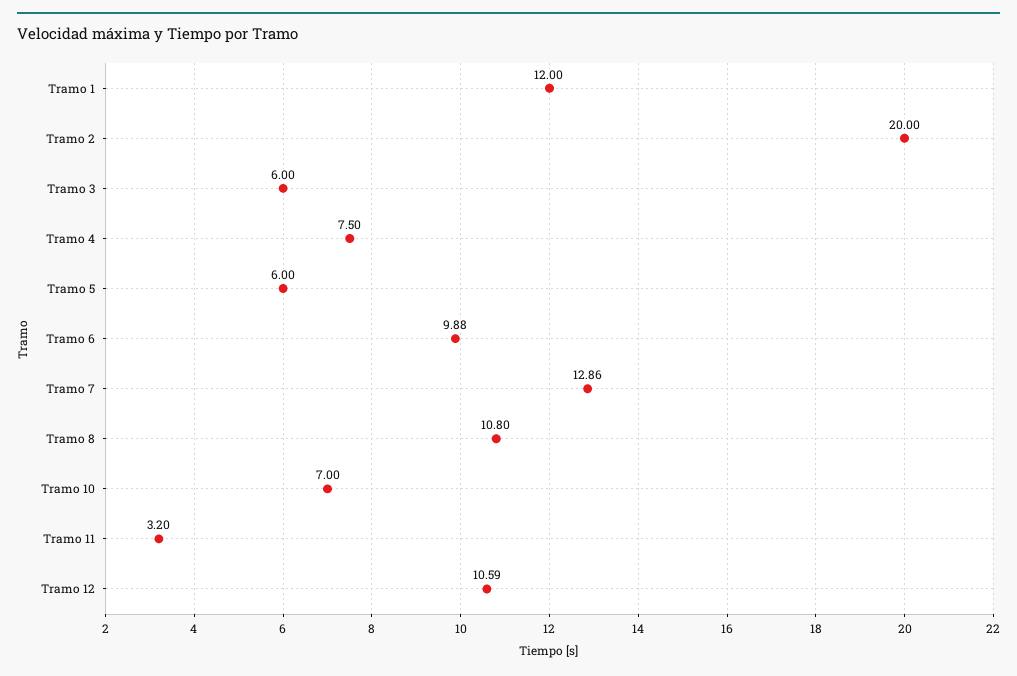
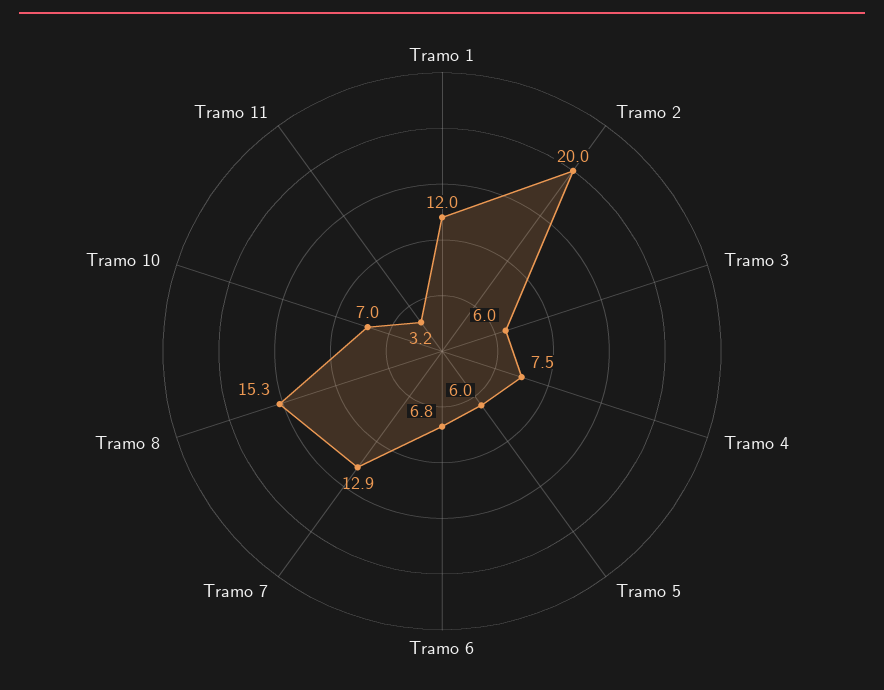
  {
    "Tramo 1": 12,
    "Tramo 2": 20,
    "Tramo 3": 6,
    "Tramo 4": 7.5,
    "Tramo 5": 6,
-   "Tramo 6": 9.88,
+   "Tramo 6": 6.8,
    "Tramo 7": 12.86,
-   "Tramo 8": 10.8,
+   "Tramo 8": 15.3,
    "Tramo 10": 7,
-   "Tramo 11": 3.2,
+   "Tramo 11": 3.2
-   "Tramo 12": 10.59
  }

